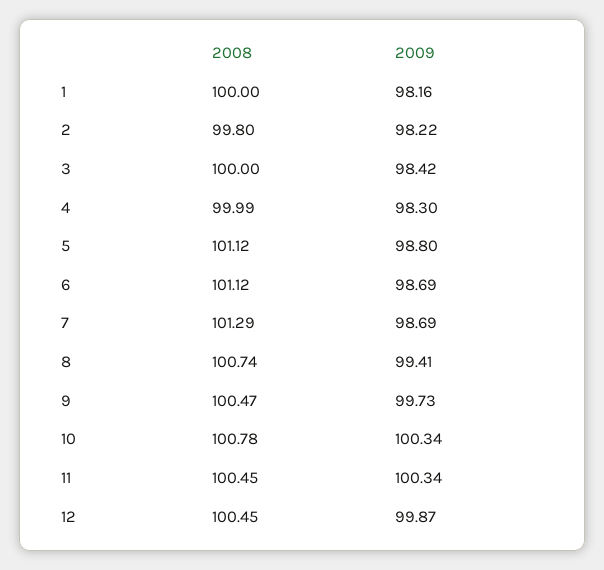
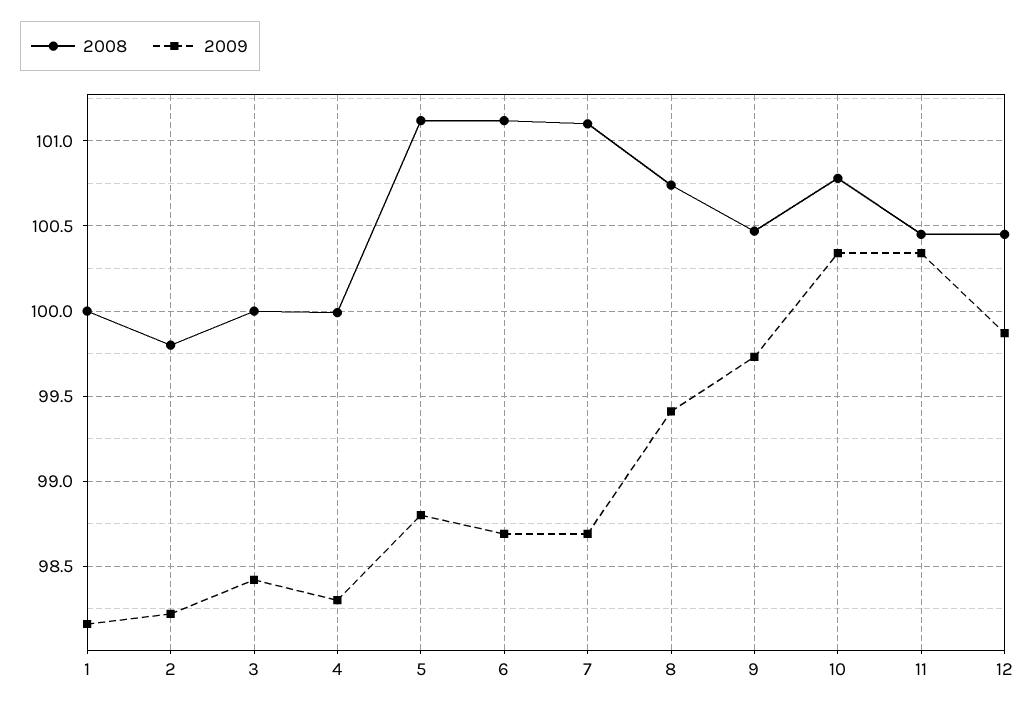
  {
    "2008": {
      "1": 100,
      "2": 99.8,
      "3": 100,
      "4": 99.99,
      "5": 101.12,
      "6": 101.12,
-     "7": 101.29,
+     "7": 101.1,
      "8": 100.74,
      "9": 100.47,
      "10": 100.78,
      "11": 100.45,
      "12": 100.45
    },
    "2009": {
      "1": 98.16,
      "2": 98.22,
      "3": 98.42,
      "4": 98.3,
      "5": 98.8,
      "6": 98.69,
      "7": 98.69,
      "8": 99.41,
      "9": 99.73,
      "10": 100.34,
      "11": 100.34,
      "12": 99.87
    }
  }

